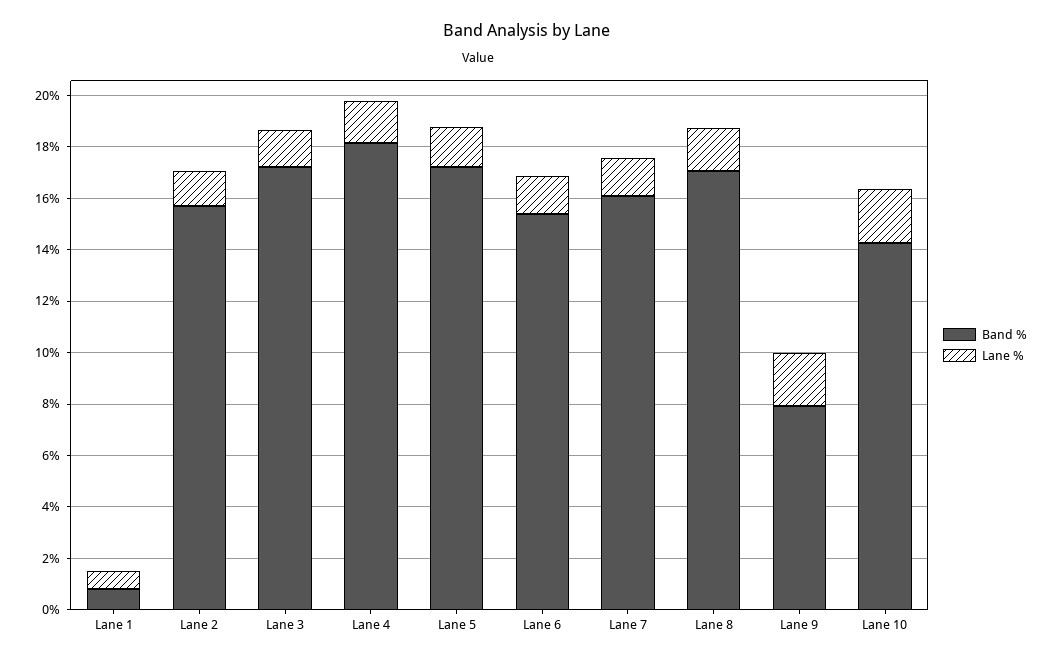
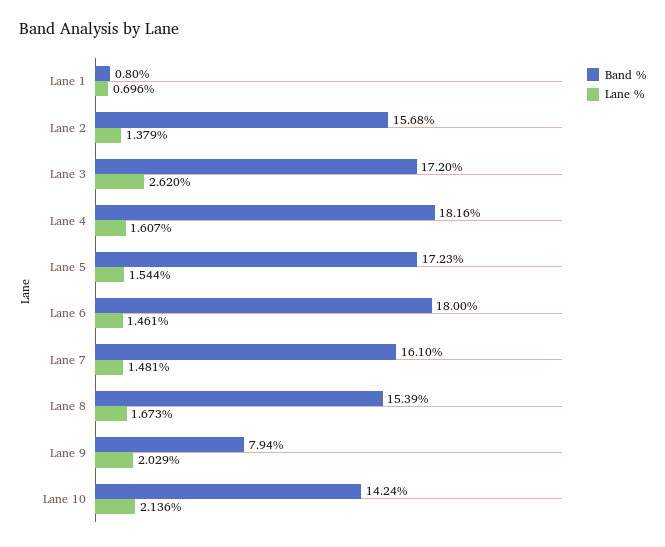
  {
    "Band %": {
      "Lane 1": 0.8,
      "Lane 2": 15.68,
      "Lane 3": 17.2,
      "Lane 4": 18.16,
      "Lane 5": 17.23,
-     "Lane 6": 15.5,
+     "Lane 6": 18,
      "Lane 7": 16.1,
-     "Lane 8": 17,
+     "Lane 8": 15.39,
      "Lane 9": 7.94,
      "Lane 10": 14.24
    },
    "Lane %": {
      "Lane 1": 0.696,
      "Lane 2": 1.379,
-     "Lane 3": 1.5,
+     "Lane 3": 2.62,
      "Lane 4": 1.607,
      "Lane 5": 1.544,
      "Lane 6": 1.461,
      "Lane 7": 1.481,
      "Lane 8": 1.673,
      "Lane 9": 2.029,
      "Lane 10": 2.136
    }
  }

